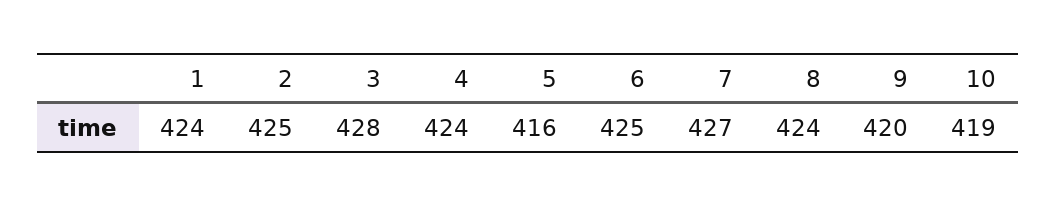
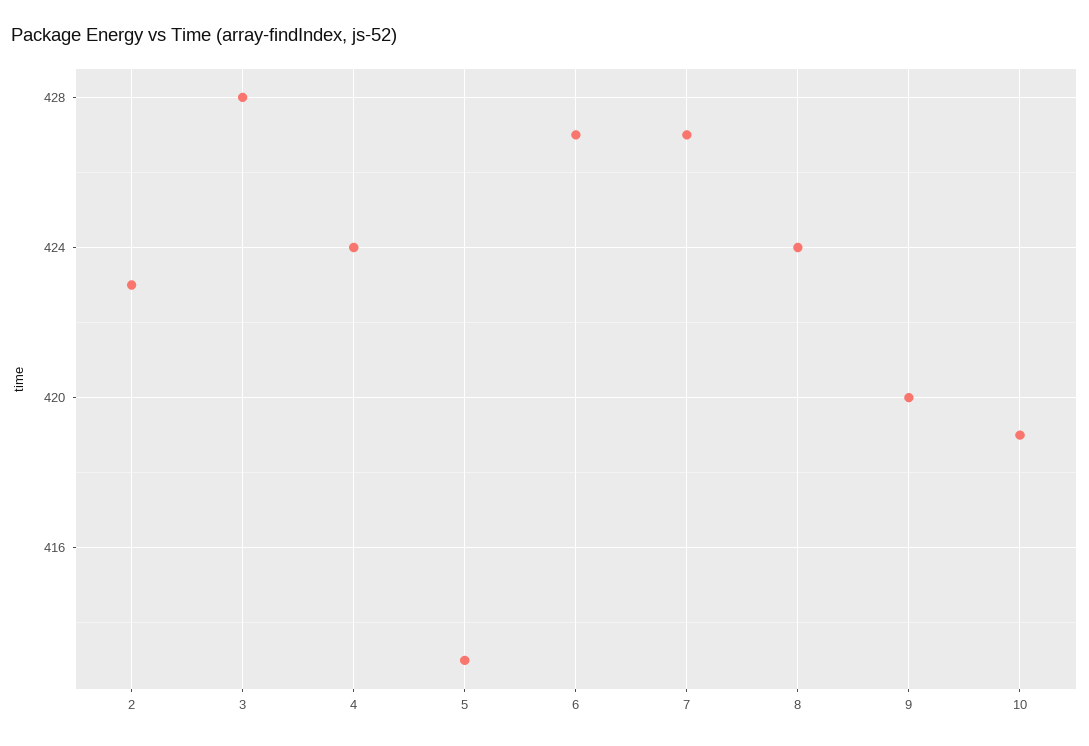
  {
-   "1": 424,
-   "2": 425,
+   "2": 423,
    "3": 428,
    "4": 424,
-   "5": 416,
+   "5": 413,
-   "6": 425,
+   "6": 427,
    "7": 427,
    "8": 424,
    "9": 420,
    "10": 419
  }

